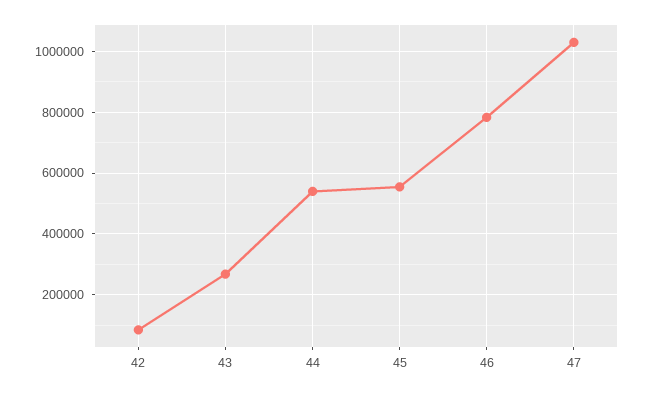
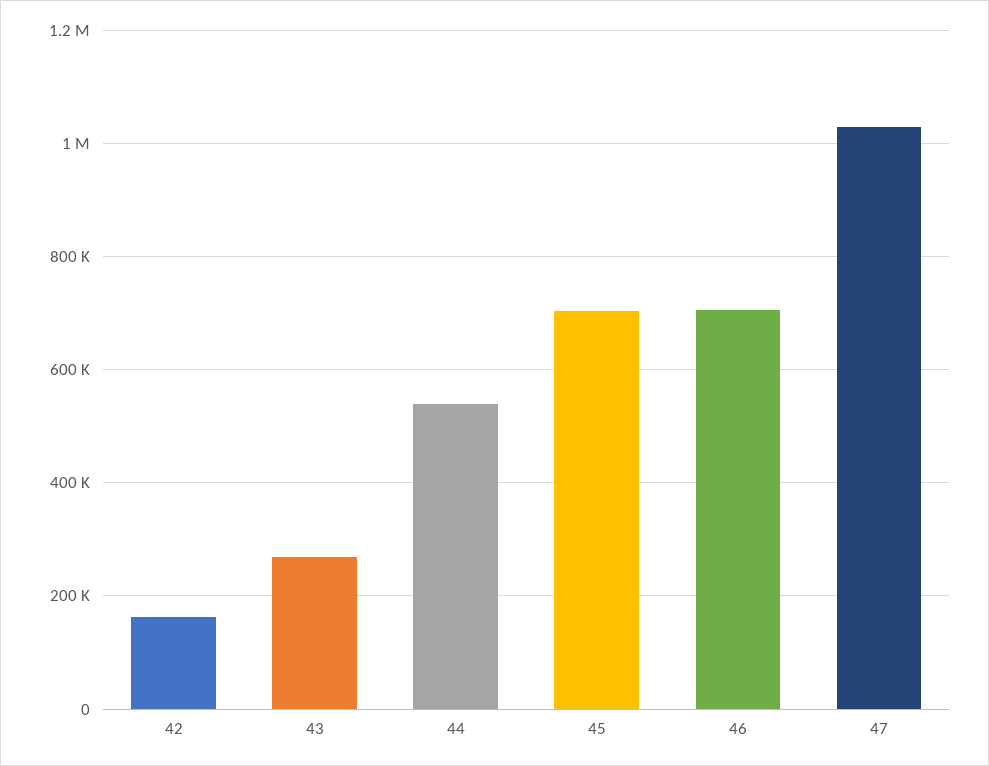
  {
-   "42": 80000,
+   "42": 160000,
    "43": 260000,
    "44": 540000,
-   "45": 560000,
+   "45": 700000,
-   "46": 780000,
+   "46": 700000,
    "47": 1020000
  }

